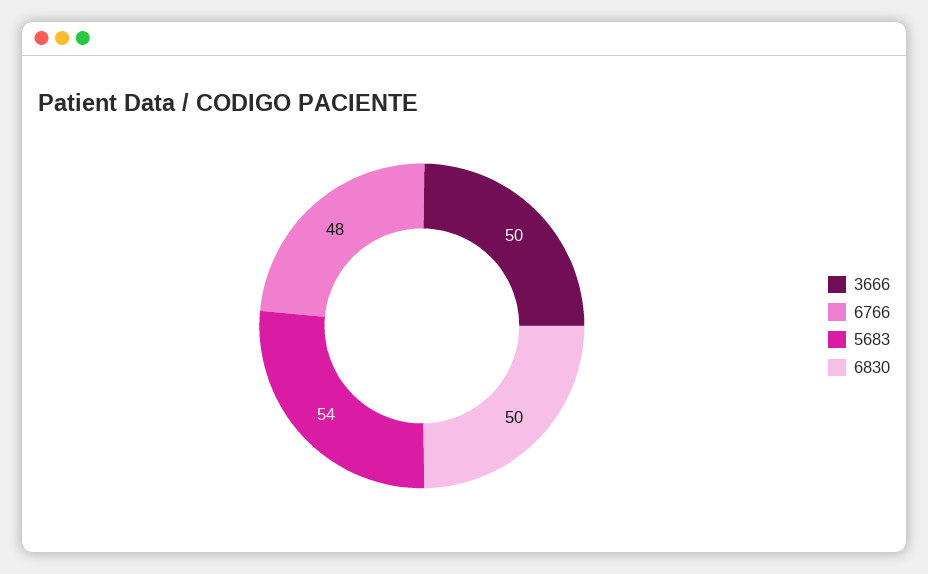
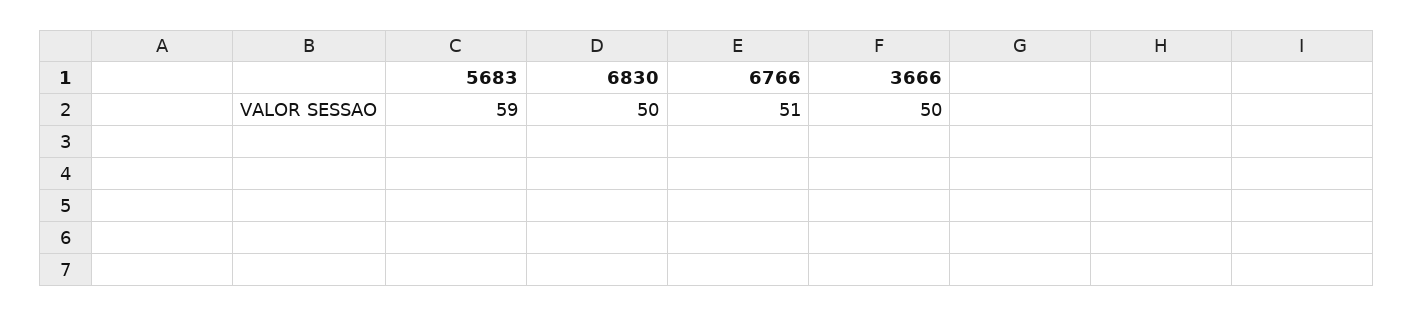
  {
    "3666": 50,
-   "6766": 48,
+   "6766": 51,
-   "5683": 54,
+   "5683": 59,
    "6830": 50
  }

